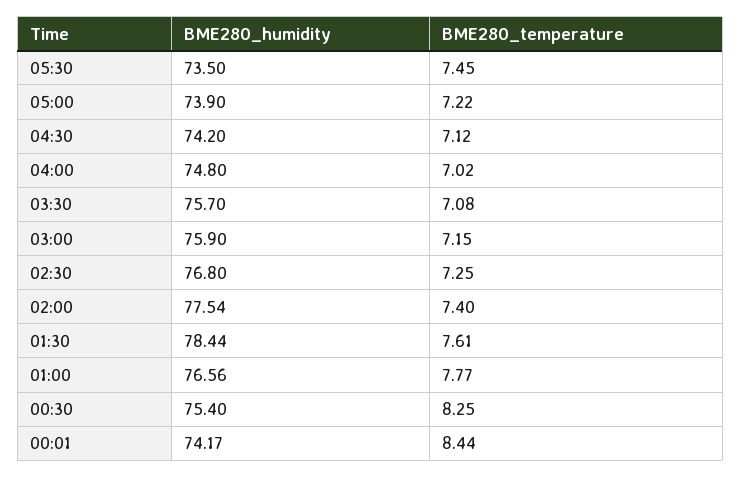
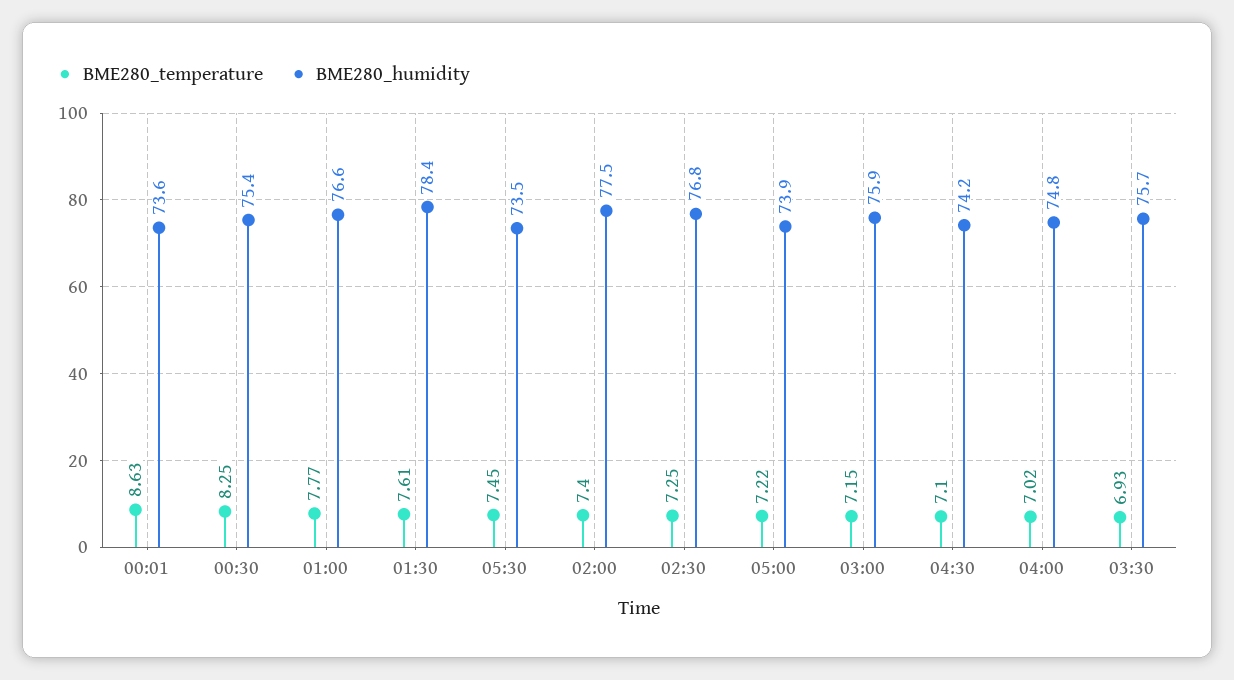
  {
    "BME280_humidity": {
      "05:30": 73.5,
      "05:00": 73.9,
      "04:30": 74.2,
      "04:00": 74.8,
      "03:30": 75.7,
      "03:00": 75.9,
      "02:30": 76.8,
      "02:00": 77.54,
      "01:30": 78.44,
      "01:00": 76.56,
      "00:30": 75.4,
-     "00:01": 74.17
+     "00:01": 73.6
    },
    "BME280_temperature": {
      "05:30": 7.45,
      "05:00": 7.22,
-     "04:30": 7.12,
+     "04:30": 7.1,
      "04:00": 7.02,
-     "03:30": 7.08,
+     "03:30": 6.93,
      "03:00": 7.15,
      "02:30": 7.25,
      "02:00": 7.4,
      "01:30": 7.61,
      "01:00": 7.77,
      "00:30": 8.25,
-     "00:01": 8.44
+     "00:01": 8.63
    }
  }

